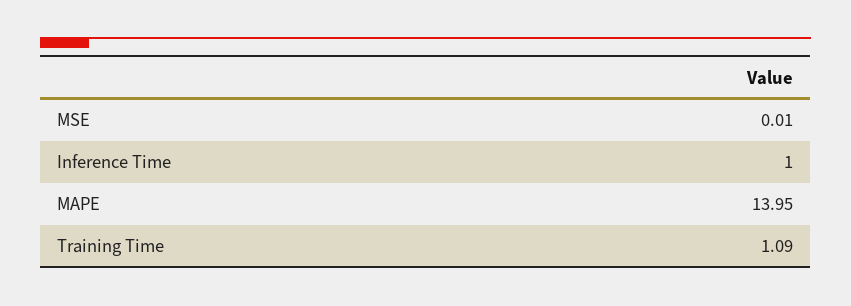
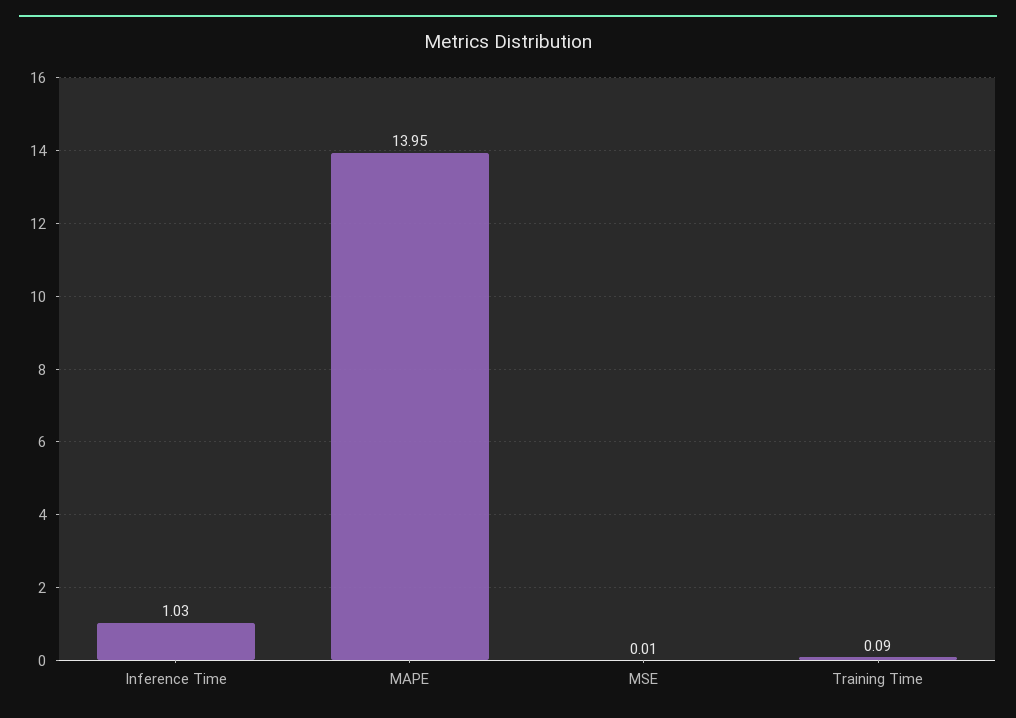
  {
    "MSE": 0.01,
-   "Inference Time": 1,
+   "Inference Time": 1.03,
    "MAPE": 13.95,
-   "Training Time": 1.09
+   "Training Time": 0.09
  }

